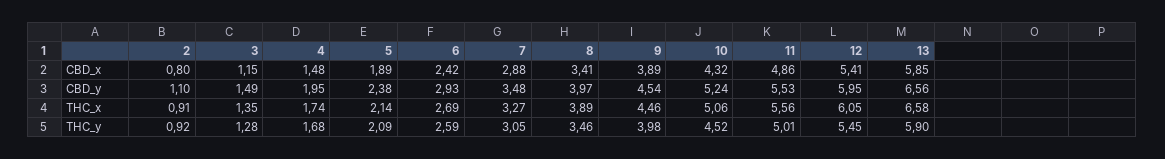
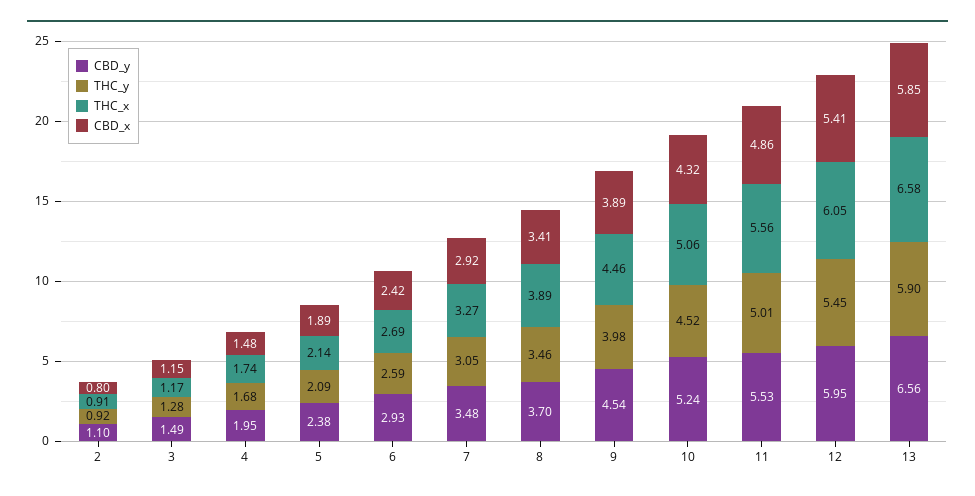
  {
    "CBD_x": {
      "2": 0.8,
      "3": 1.15,
      "4": 1.48,
      "5": 1.89,
      "6": 2.42,
-     "7": 2.88,
+     "7": 2.92,
      "8": 3.41,
      "9": 3.89,
      "10": 4.32,
      "11": 4.86,
      "12": 5.41,
      "13": 5.85
    },
    "CBD_y": {
      "2": 1.1,
      "3": 1.49,
      "4": 1.95,
      "5": 2.38,
      "6": 2.93,
      "7": 3.48,
-     "8": 3.97,
+     "8": 3.7,
      "9": 4.54,
      "10": 5.24,
      "11": 5.53,
      "12": 5.95,
      "13": 6.56
    },
    "THC_x": {
      "2": 0.91,
-     "3": 1.35,
+     "3": 1.17,
      "4": 1.74,
      "5": 2.14,
      "6": 2.69,
      "7": 3.27,
      "8": 3.89,
      "9": 4.46,
      "10": 5.06,
      "11": 5.56,
      "12": 6.05,
      "13": 6.58
    },
    "THC_y": {
      "2": 0.92,
      "3": 1.28,
      "4": 1.68,
      "5": 2.09,
      "6": 2.59,
      "7": 3.05,
      "8": 3.46,
      "9": 3.98,
      "10": 4.52,
      "11": 5.01,
      "12": 5.45,
      "13": 5.9
    }
  }

